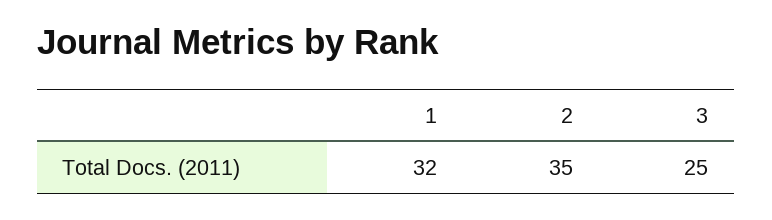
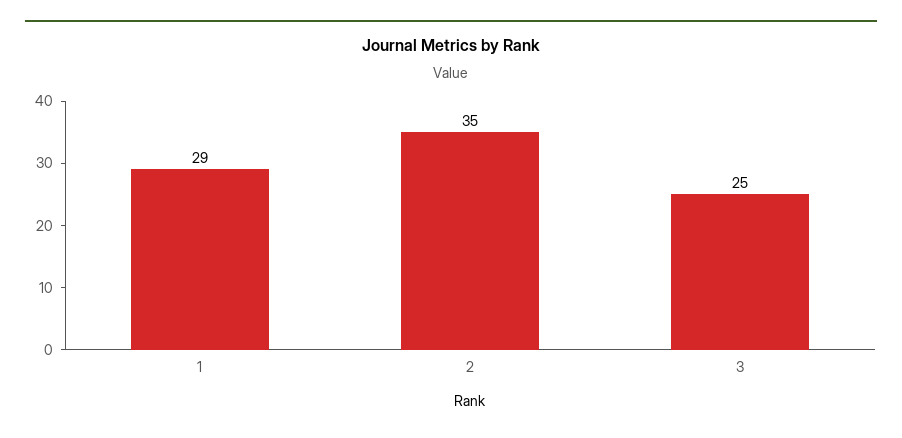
  {
-   "1": 32,
+   "1": 29,
    "2": 35,
    "3": 25
  }

